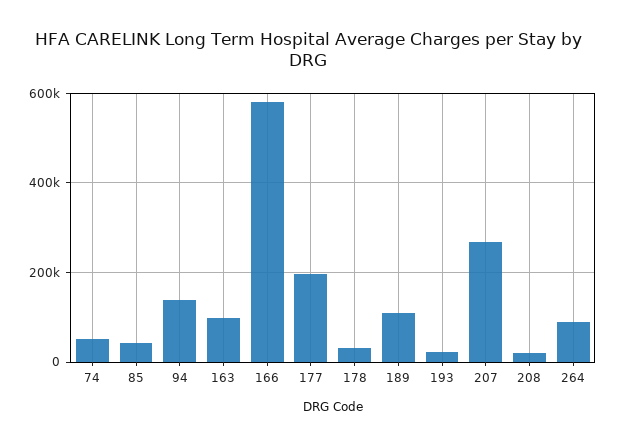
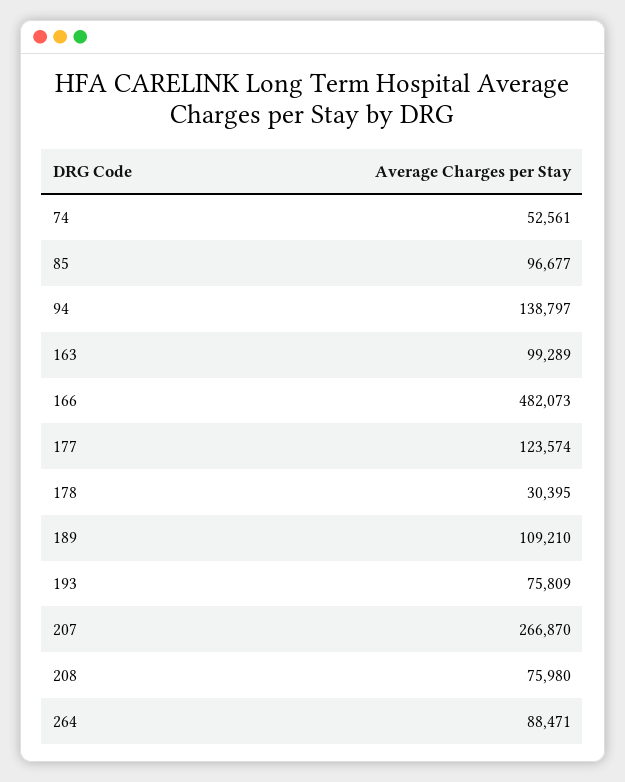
  {
    "74": 52561,
-   "85": 40000,
+   "85": 96677,
    "94": 138797,
    "163": 99289,
-   "166": 580000,
+   "166": 482073,
-   "177": 200000,
+   "177": 123574,
    "178": 30395,
    "189": 109210,
-   "193": 20000,
+   "193": 75809,
    "207": 266870,
-   "208": 20000,
+   "208": 75980,
    "264": 88471
  }

